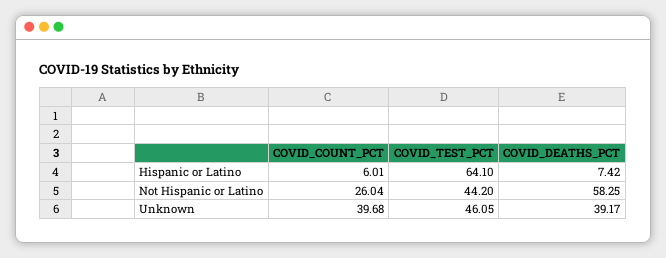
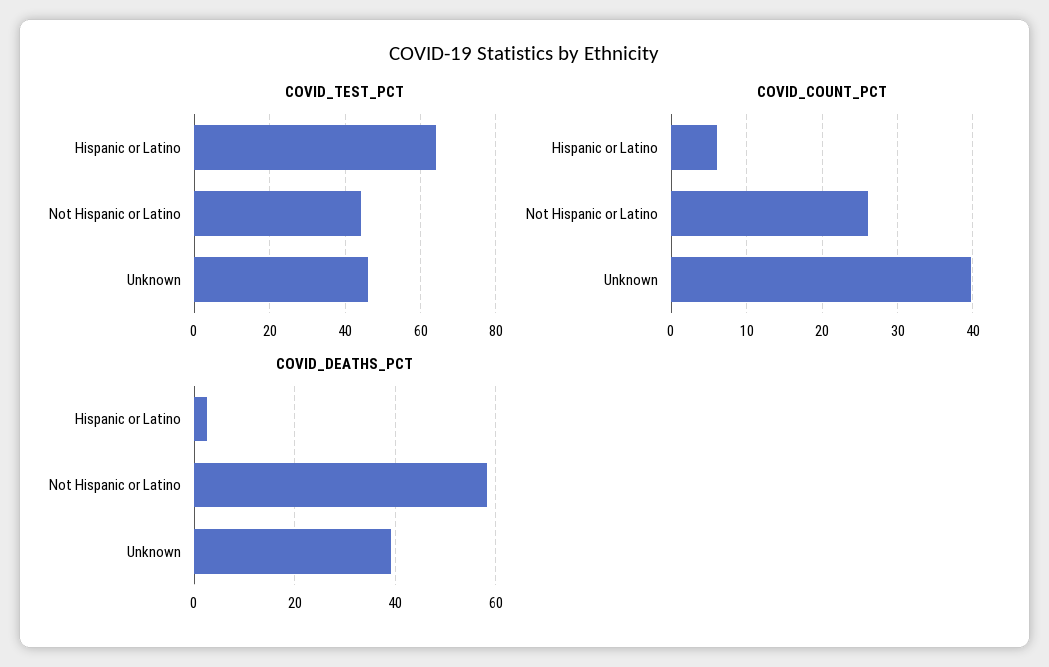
  {
    "COVID_COUNT_PCT": {
      "Hispanic or Latino": 6.01,
      "Not Hispanic or Latino": 26.04,
      "Unknown": 39.68
    },
    "COVID_TEST_PCT": {
      "Hispanic or Latino": 64.1,
      "Not Hispanic or Latino": 44.2,
      "Unknown": 46.05
    },
    "COVID_DEATHS_PCT": {
-     "Hispanic or Latino": 7.42,
+     "Hispanic or Latino": 2,
      "Not Hispanic or Latino": 58.25,
      "Unknown": 39.17
    }
  }

